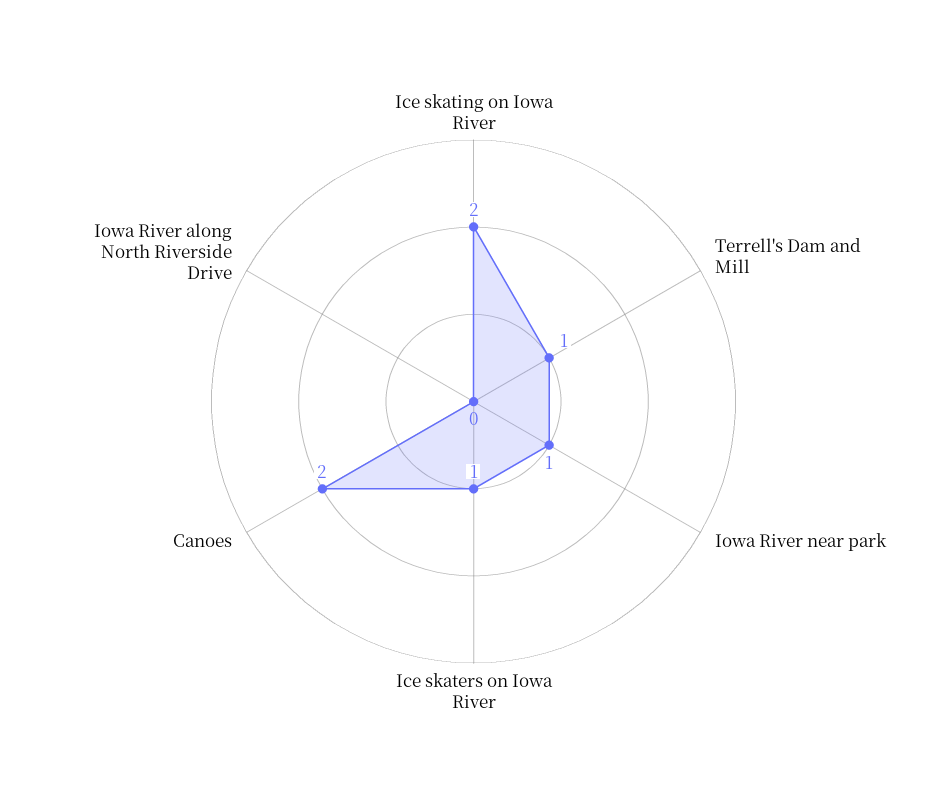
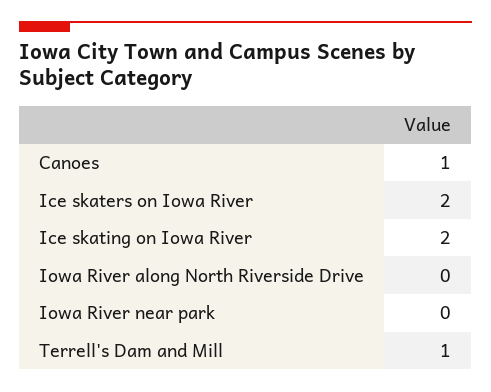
  {
    "Ice skating on Iowa River": 2,
    "Terrell's Dam and Mill": 1,
-   "Iowa River near park": 1,
+   "Iowa River near park": 0,
-   "Ice skaters on Iowa River": 1,
+   "Ice skaters on Iowa River": 2,
-   "Canoes": 2,
+   "Canoes": 1,
    "Iowa River along North Riverside Drive": 0
  }

